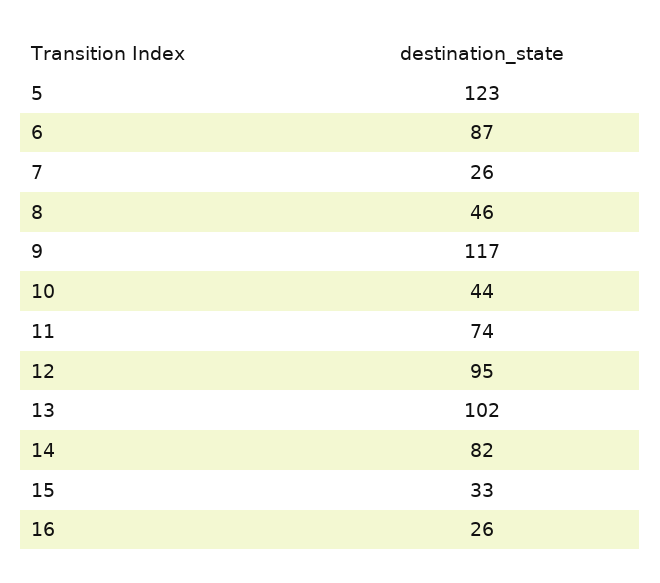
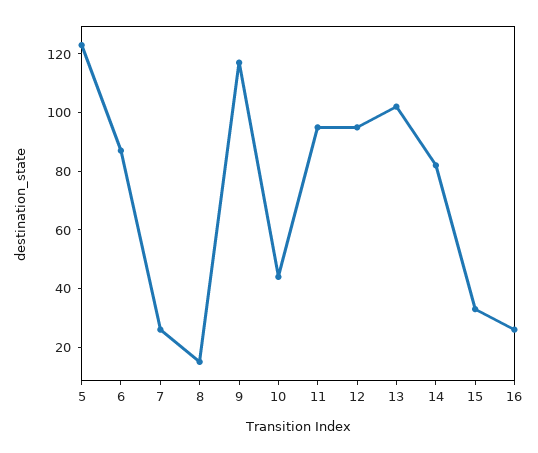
  {
    "5": 123,
    "6": 87,
    "7": 26,
-   "8": 46,
+   "8": 15,
    "9": 117,
    "10": 44,
-   "11": 74,
+   "11": 95,
    "12": 95,
    "13": 102,
    "14": 82,
    "15": 33,
    "16": 26
  }

